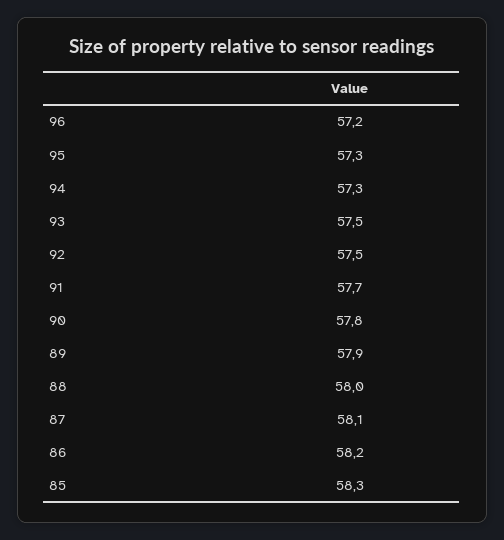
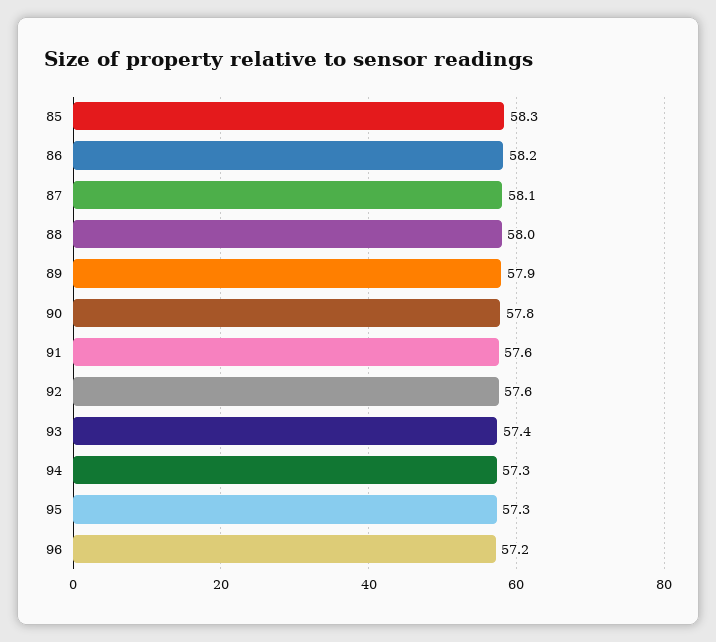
  {
    "96": 57.2,
    "95": 57.3,
    "94": 57.3,
-   "93": 57.5,
+   "93": 57.4,
-   "92": 57.5,
+   "92": 57.6,
-   "91": 57.7,
+   "91": 57.6,
    "90": 57.8,
    "89": 57.9,
    "88": 58,
    "87": 58.1,
    "86": 58.2,
    "85": 58.3
  }

